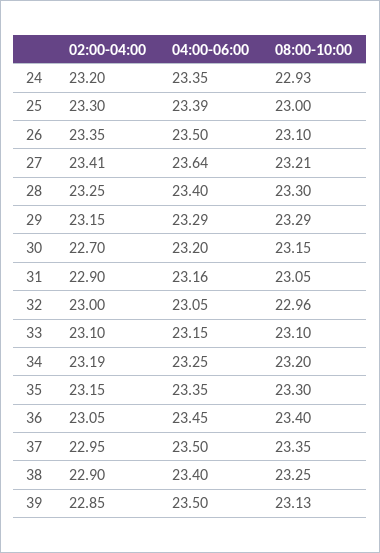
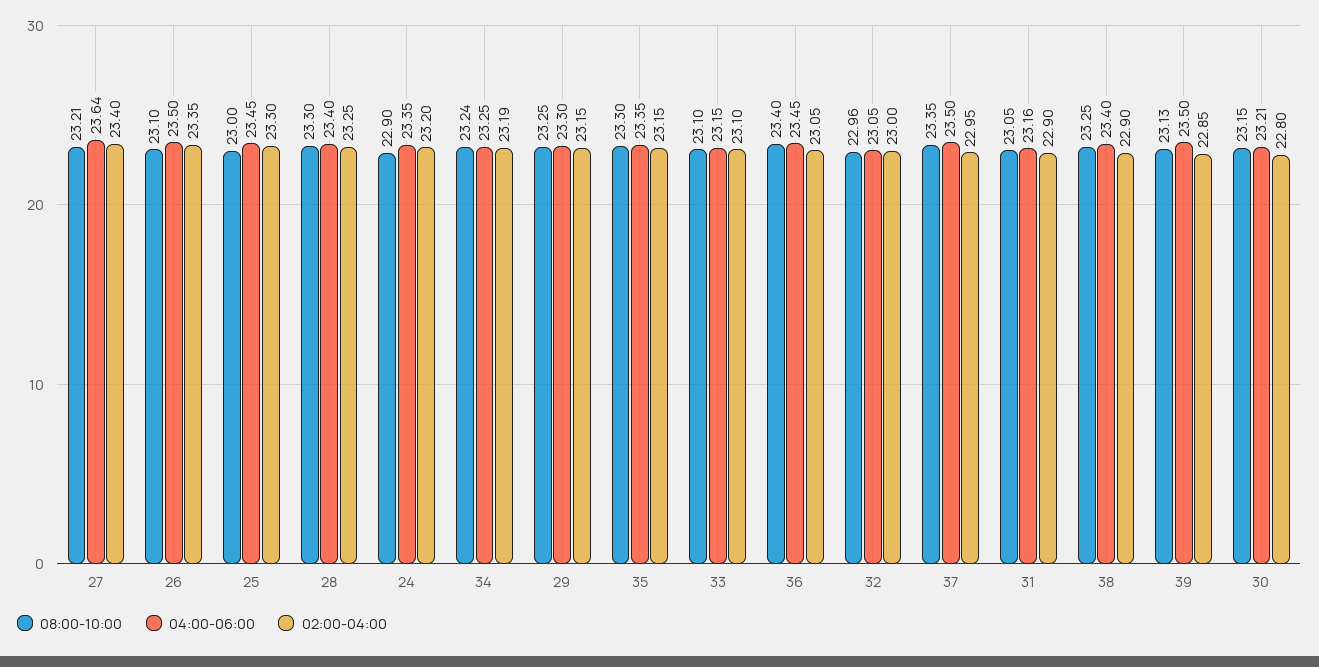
  {
    "02:00-04:00": {
      "24": 23.2,
      "25": 23.3,
      "26": 23.35,
-     "27": 23.41,
+     "27": 23.4,
      "28": 23.25,
      "29": 23.15,
-     "30": 22.7,
+     "30": 22.8,
      "31": 22.9,
      "32": 23,
      "33": 23.1,
      "34": 23.19,
      "35": 23.15,
      "36": 23.05,
      "37": 22.95,
      "38": 22.9,
      "39": 22.85
    },
    "04:00-06:00": {
      "24": 23.35,
-     "25": 23.39,
+     "25": 23.45,
      "26": 23.5,
      "27": 23.64,
      "28": 23.4,
-     "29": 23.29,
+     "29": 23.3,
-     "30": 23.2,
+     "30": 23.21,
      "31": 23.16,
      "32": 23.05,
      "33": 23.15,
      "34": 23.25,
      "35": 23.35,
      "36": 23.45,
      "37": 23.5,
      "38": 23.4,
      "39": 23.5
    },
    "08:00-10:00": {
-     "24": 22.93,
+     "24": 22.9,
      "25": 23,
      "26": 23.1,
      "27": 23.21,
      "28": 23.3,
-     "29": 23.29,
+     "29": 23.25,
      "30": 23.15,
      "31": 23.05,
      "32": 22.96,
      "33": 23.1,
-     "34": 23.2,
+     "34": 23.24,
      "35": 23.3,
      "36": 23.4,
      "37": 23.35,
      "38": 23.25,
      "39": 23.13
    }
  }

